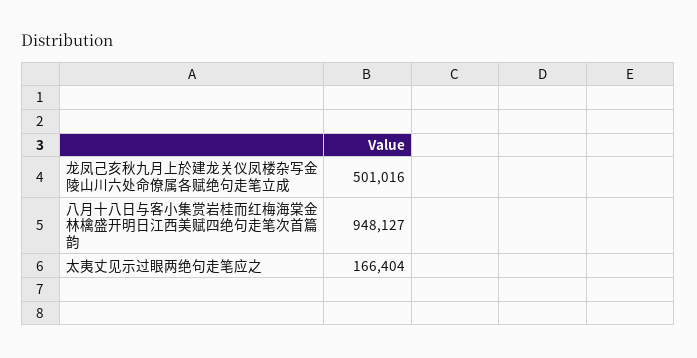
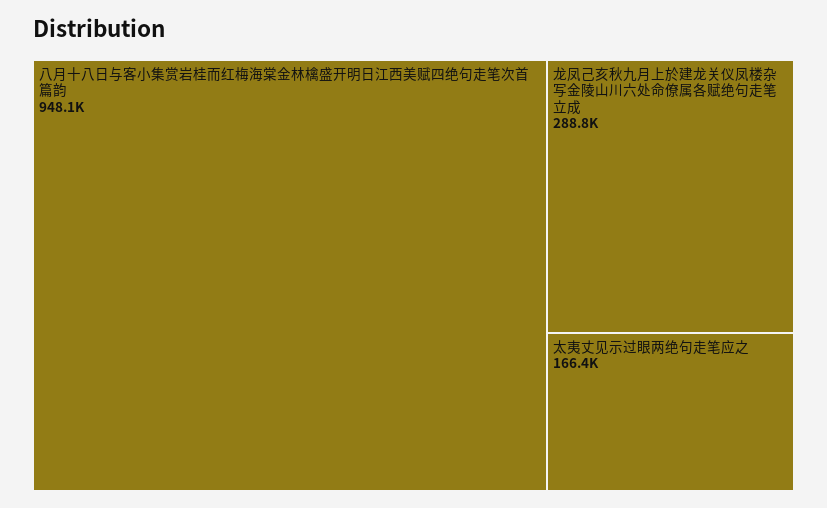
  {
-   "龙凤己亥秋九月上於建龙关仪凤楼杂写金陵山川六处命僚属各赋绝句走笔立成": 501016,
+   "龙凤己亥秋九月上於建龙关仪凤楼杂写金陵山川六处命僚属各赋绝句走笔立成": 288800,
    "八月十八日与客小集赏岩桂而红梅海棠金林檎盛开明日江西美赋四绝句走笔次首篇韵": 948127,
    "太夷丈见示过眼两绝句走笔应之": 166404
  }

